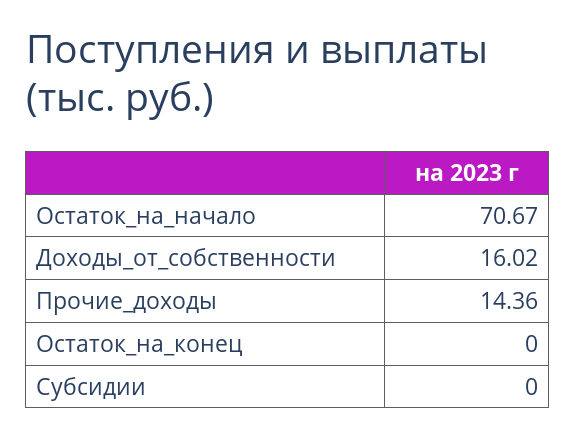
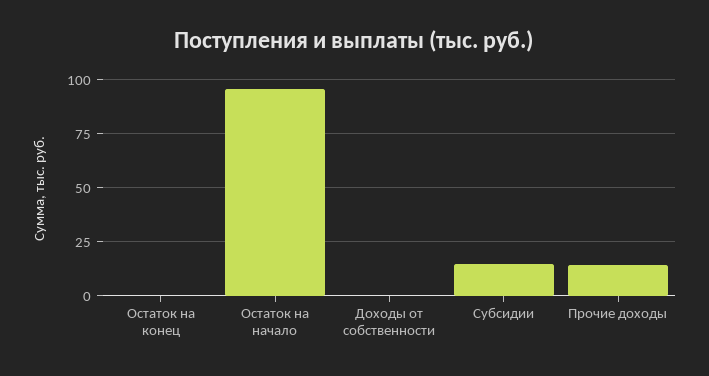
  {
-   "Остаток_на_начало": 70.67,
+   "Остаток_на_начало": 95,
-   "Доходы_от_собственности": 16.02,
+   "Доходы_от_собственности": 0,
    "Прочие_доходы": 14.36,
    "Остаток_на_конец": 0,
-   "Субсидии": 0
+   "Субсидии": 15
  }

